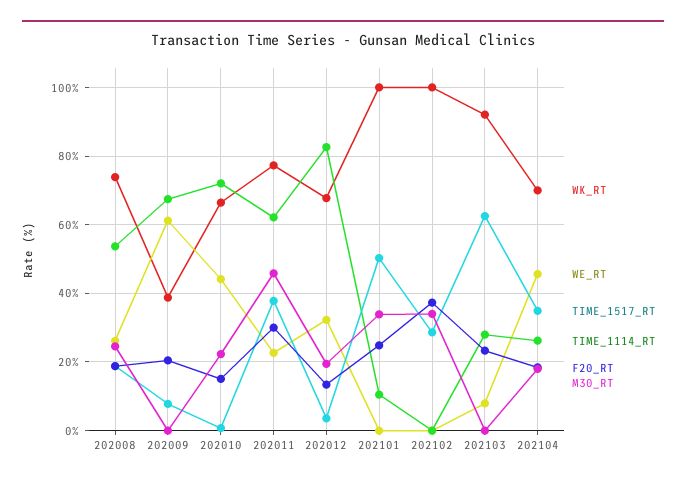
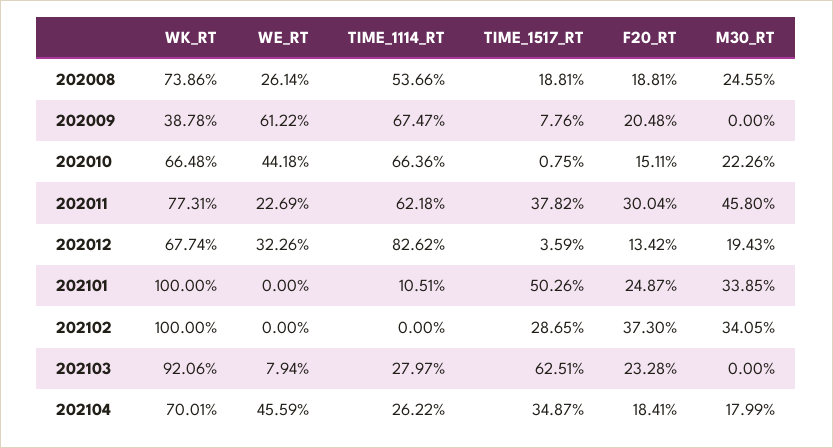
  {
    "WK_RT": {
      "202008": 73.86,
      "202009": 38.78,
      "202010": 66.48,
      "202011": 77.31,
      "202012": 67.74,
      "202101": 100,
      "202102": 100,
      "202103": 92.06,
      "202104": 70.01
    },
    "WE_RT": {
      "202008": 26.14,
      "202009": 61.22,
      "202010": 44.18,
      "202011": 22.69,
      "202012": 32.26,
      "202101": 0,
      "202102": 0,
      "202103": 7.94,
      "202104": 45.59
    },
    "TIME_1517_RT": {
      "202008": 18.81,
      "202009": 7.76,
      "202010": 0.75,
      "202011": 37.82,
      "202012": 3.59,
      "202101": 50.26,
      "202102": 28.65,
      "202103": 62.51,
      "202104": 34.87
    },
    "TIME_1114_RT": {
      "202008": 53.66,
      "202009": 67.47,
-     "202010": 72,
+     "202010": 66.36,
      "202011": 62.18,
      "202012": 82.62,
      "202101": 10.51,
      "202102": 0,
      "202103": 27.97,
      "202104": 26.22
    },
    "F20_RT": {
      "202008": 18.81,
      "202009": 20.48,
      "202010": 15.11,
      "202011": 30.04,
      "202012": 13.42,
      "202101": 24.87,
      "202102": 37.3,
      "202103": 23.28,
      "202104": 18.41
    },
    "M30_RT": {
      "202008": 24.55,
      "202009": 0,
      "202010": 22.26,
      "202011": 45.8,
      "202012": 19.43,
      "202101": 33.85,
      "202102": 34.05,
      "202103": 0,
      "202104": 17.99
    }
  }

